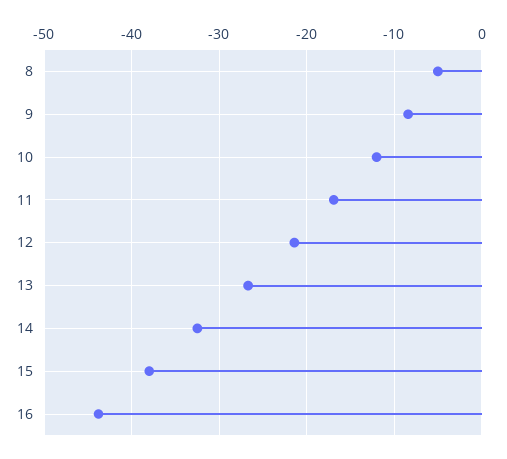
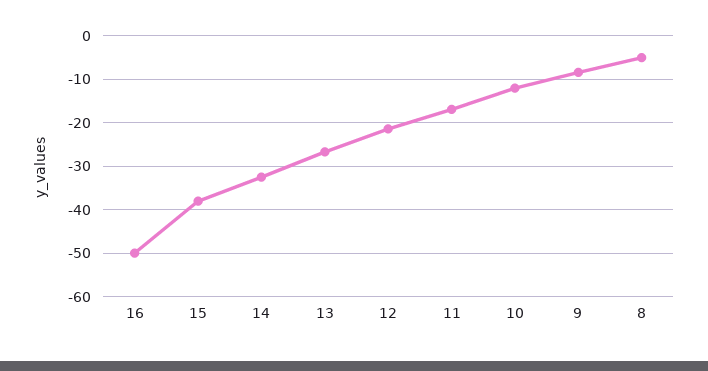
  {
    "8": -5,
    "9": -8,
    "10": -12,
    "11": -17,
    "12": -21,
    "13": -27,
    "14": -33,
    "15": -38,
-   "16": -44
+   "16": -50
  }

